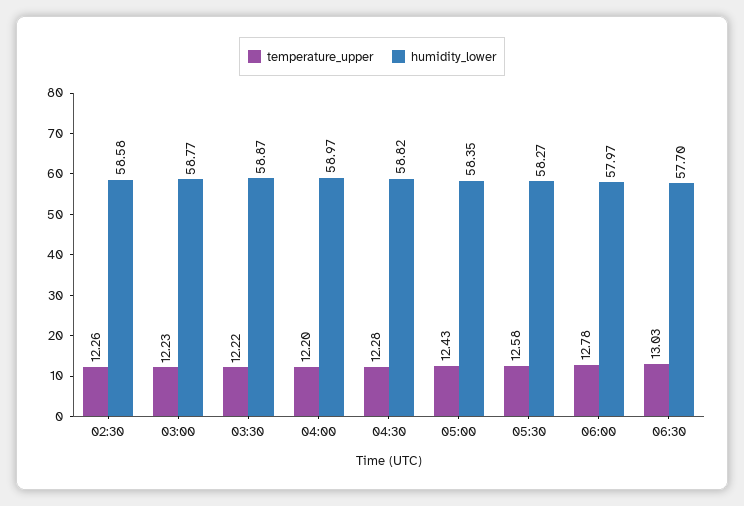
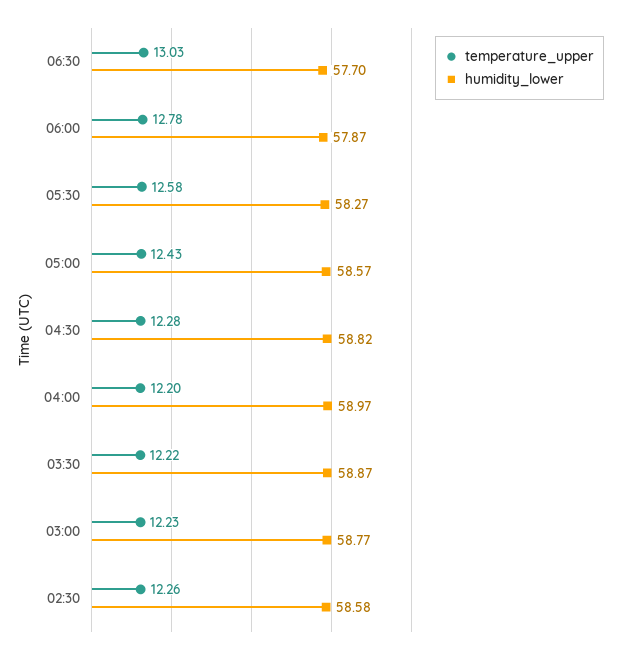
  {
    "temperature_upper": {
      "02:30": 12.26,
      "03:00": 12.23,
      "03:30": 12.22,
      "04:00": 12.2,
      "04:30": 12.28,
      "05:00": 12.43,
      "05:30": 12.58,
      "06:00": 12.78,
      "06:30": 13.03
    },
    "humidity_lower": {
      "02:30": 58.58,
      "03:00": 58.77,
      "03:30": 58.87,
      "04:00": 58.97,
      "04:30": 58.82,
-     "05:00": 58.35,
+     "05:00": 58.57,
      "05:30": 58.27,
-     "06:00": 57.97,
+     "06:00": 57.87,
      "06:30": 57.7
    }
  }

